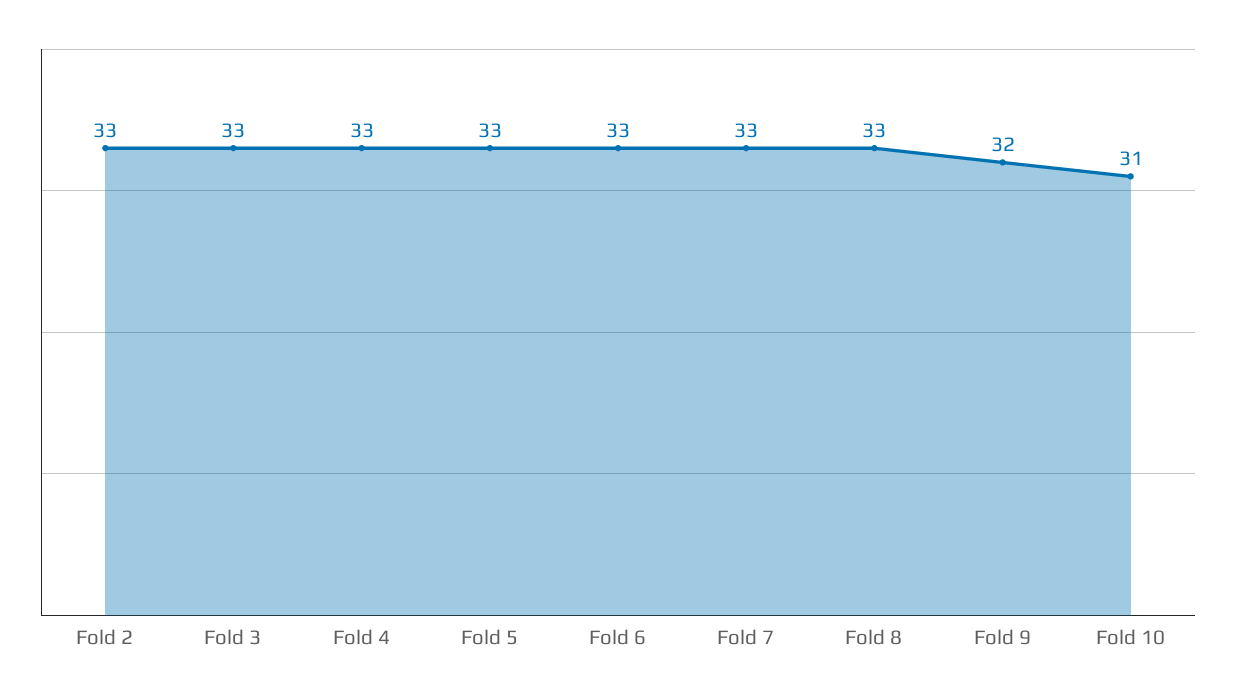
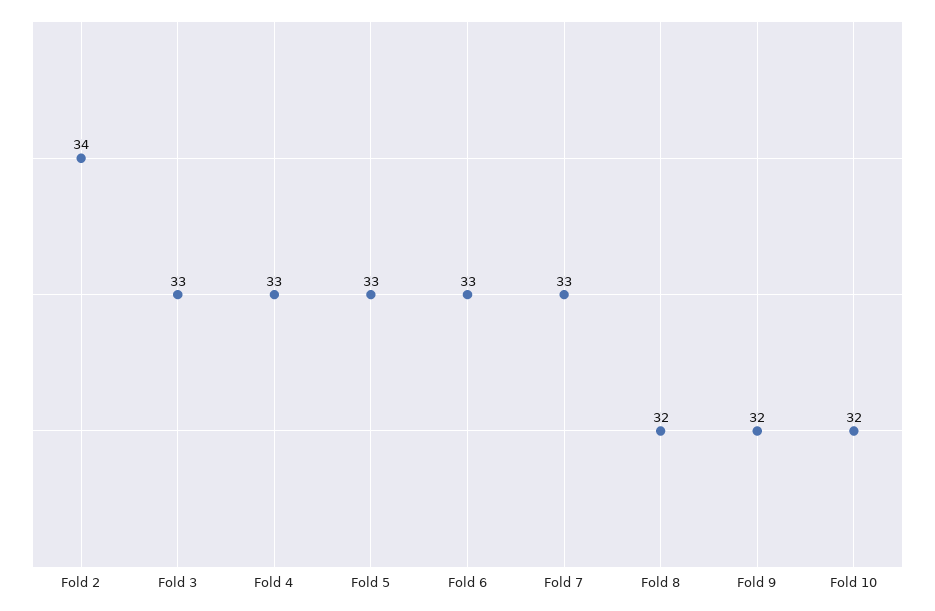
  {
-   "Fold 2": 33,
+   "Fold 2": 34,
    "Fold 3": 33,
    "Fold 4": 33,
    "Fold 5": 33,
    "Fold 6": 33,
    "Fold 7": 33,
-   "Fold 8": 33,
+   "Fold 8": 32,
    "Fold 9": 32,
-   "Fold 10": 31
+   "Fold 10": 32
  }

